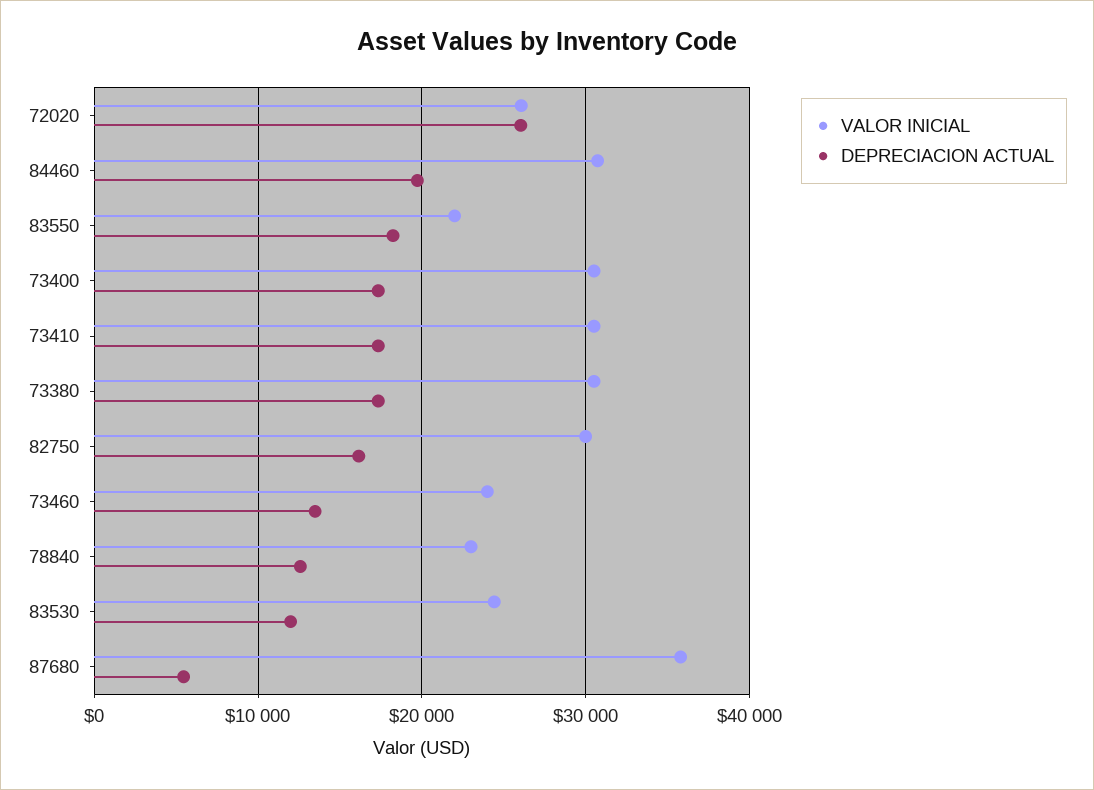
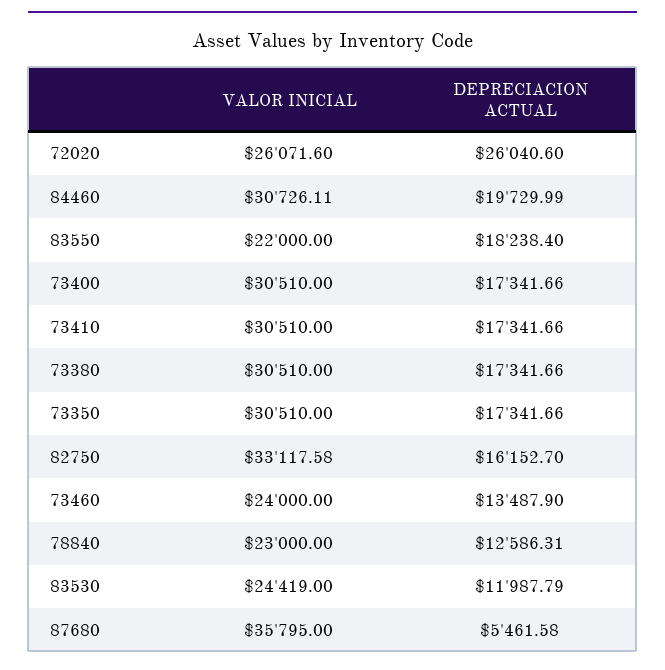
  {
    "VALOR INICIAL": {
      "72020": 26071.6,
      "84460": 30726.11,
      "83550": 22000,
      "73400": 30510,
      "73410": 30510,
      "73380": 30510,
-     "82750": 30000,
+     "82750": 33117.58,
      "73460": 24000,
      "78840": 23000,
      "83530": 24419,
-     "87680": 35795
+     "87680": 35795,
+     "73350": 30510
    },
    "DEPRECIACION ACTUAL": {
      "72020": 26040.6,
      "84460": 19729.99,
      "83550": 18238.4,
      "73400": 17341.66,
      "73410": 17341.66,
      "73380": 17341.66,
      "82750": 16152.7,
      "73460": 13487.9,
      "78840": 12586.31,
      "83530": 11987.79,
-     "87680": 5461.58
+     "87680": 5461.58,
+     "73350": 17341.66
    }
  }

